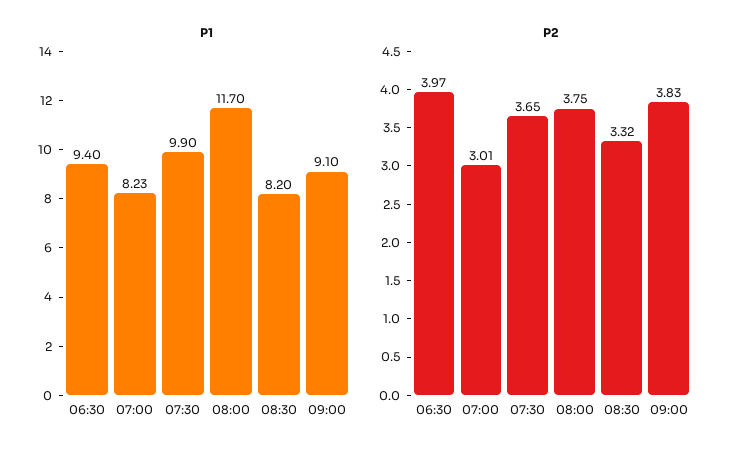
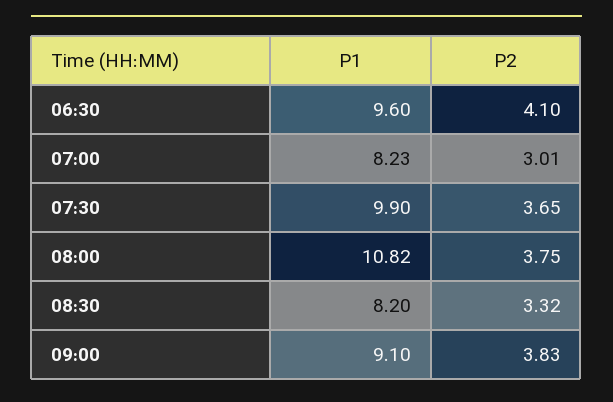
  {
    "P1": {
-     "06:30": 9.4,
+     "06:30": 9.6,
      "07:00": 8.23,
      "07:30": 9.9,
-     "08:00": 11.7,
+     "08:00": 10.82,
      "08:30": 8.2,
      "09:00": 9.1
    },
    "P2": {
-     "06:30": 3.97,
+     "06:30": 4.1,
      "07:00": 3.01,
      "07:30": 3.65,
      "08:00": 3.75,
      "08:30": 3.32,
      "09:00": 3.83
    }
  }

